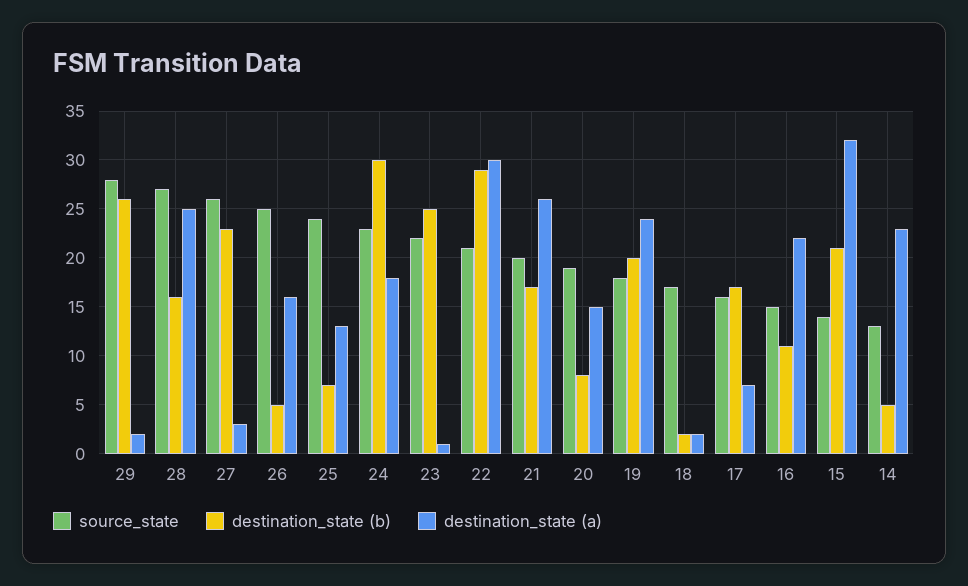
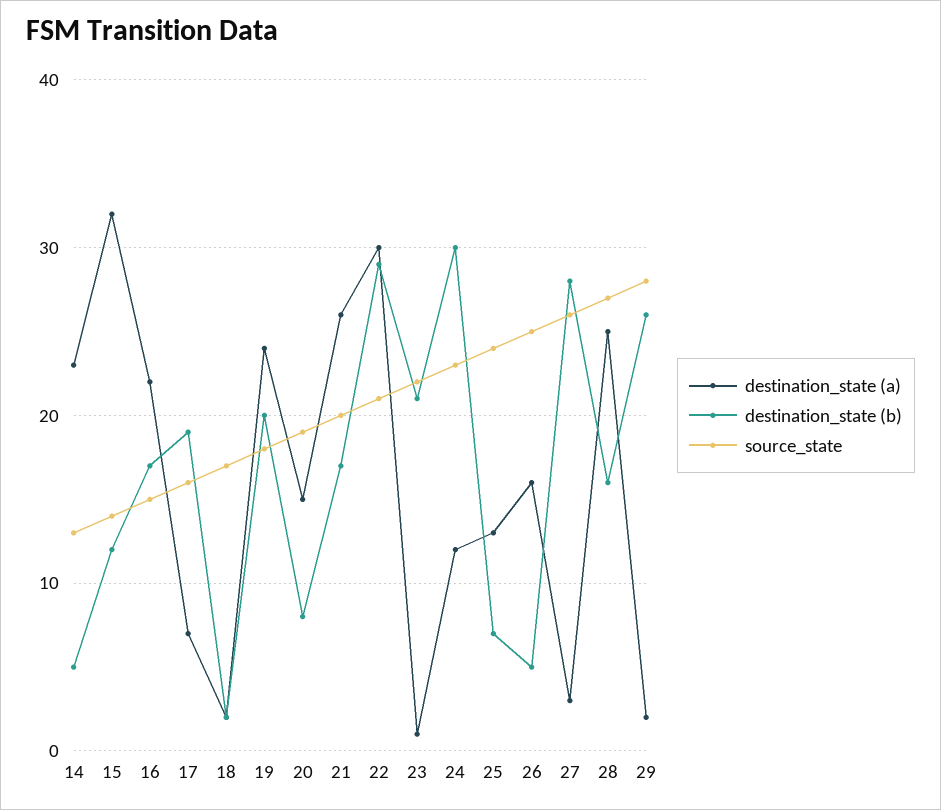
  {
    "source_state": {
      "29": 28,
      "28": 27,
      "27": 26,
      "26": 25,
      "25": 24,
      "24": 23,
      "23": 22,
      "22": 21,
      "21": 20,
      "20": 19,
      "19": 18,
      "18": 17,
      "17": 16,
      "16": 15,
      "15": 14,
      "14": 13
    },
    "destination_state (b)": {
      "29": 26,
      "28": 16,
-     "27": 23,
+     "27": 28,
      "26": 5,
      "25": 7,
      "24": 30,
-     "23": 25,
+     "23": 21,
      "22": 29,
      "21": 17,
      "20": 8,
      "19": 20,
      "18": 2,
-     "17": 17,
+     "17": 19,
-     "16": 11,
+     "16": 17,
-     "15": 21,
+     "15": 12,
      "14": 5
    },
    "destination_state (a)": {
      "29": 2,
      "28": 25,
      "27": 3,
      "26": 16,
      "25": 13,
-     "24": 18,
+     "24": 12,
      "23": 1,
      "22": 30,
      "21": 26,
      "20": 15,
      "19": 24,
      "18": 2,
      "17": 7,
      "16": 22,
      "15": 32,
      "14": 23
    }
  }

